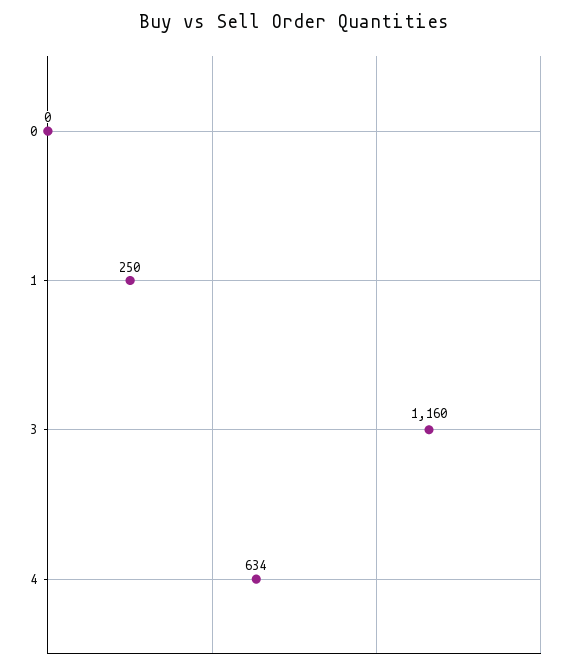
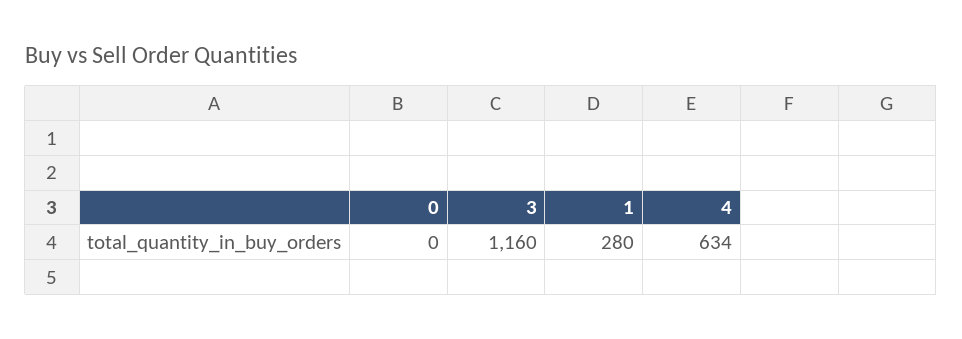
  {
    "0": 0,
-   "1": 250,
+   "1": 280,
    "3": 1160,
    "4": 634
  }

